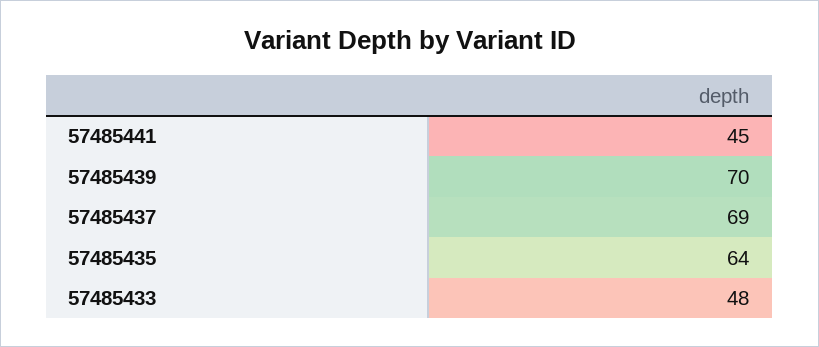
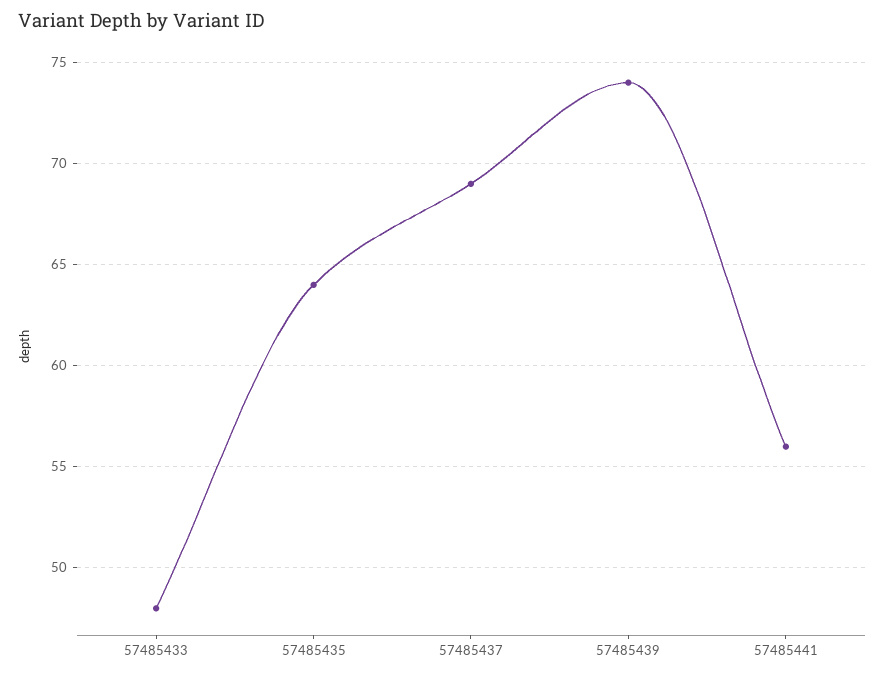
  {
-   "57485441": 45,
+   "57485441": 56,
-   "57485439": 70,
+   "57485439": 74,
    "57485437": 69,
    "57485435": 64,
    "57485433": 48
  }

